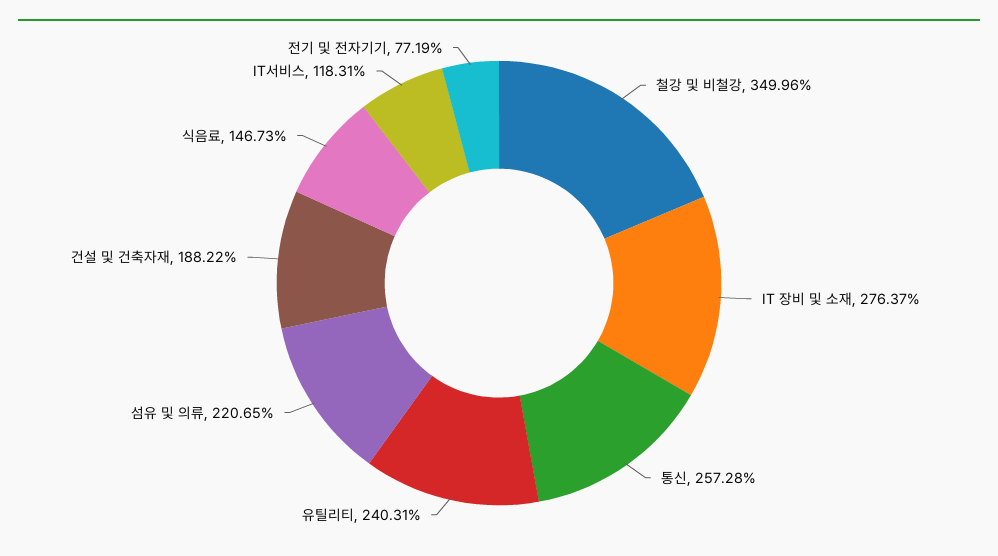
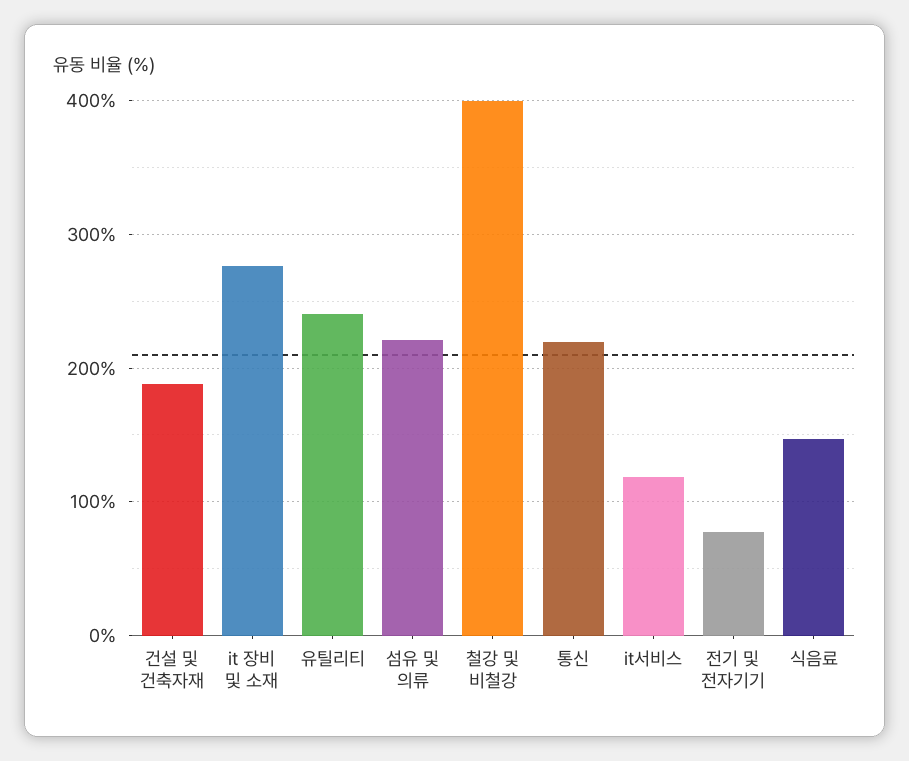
  {
-   "철강 및 비철강": 349.96,
+   "철강 및 비철강": 400,
    "IT 장비 및 소재": 276.37,
-   "통신": 257.28,
+   "통신": 220,
    "유틸리티": 240.31,
    "섬유 및 의류": 220.65,
    "건설 및 건축자재": 188.22,
    "식음료": 146.73,
    "IT서비스": 118.31,
    "전기 및 전자기기": 77.19
  }

